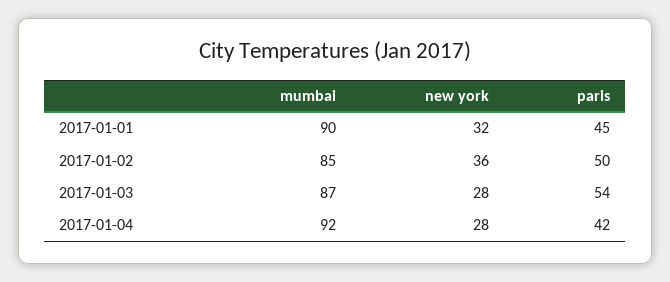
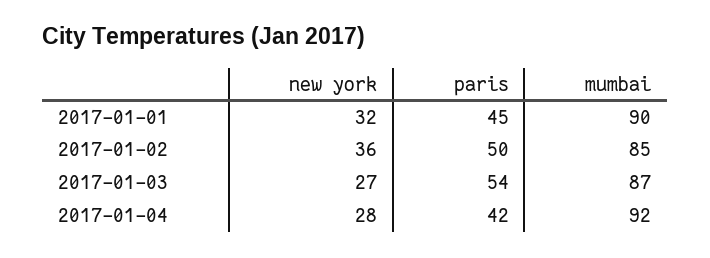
  {
    "mumbai": {
      "2017-01-01": 90,
      "2017-01-02": 85,
      "2017-01-03": 87,
      "2017-01-04": 92
    },
    "new york": {
      "2017-01-01": 32,
      "2017-01-02": 36,
-     "2017-01-03": 28,
+     "2017-01-03": 27,
      "2017-01-04": 28
    },
    "paris": {
      "2017-01-01": 45,
      "2017-01-02": 50,
      "2017-01-03": 54,
      "2017-01-04": 42
    }
  }

